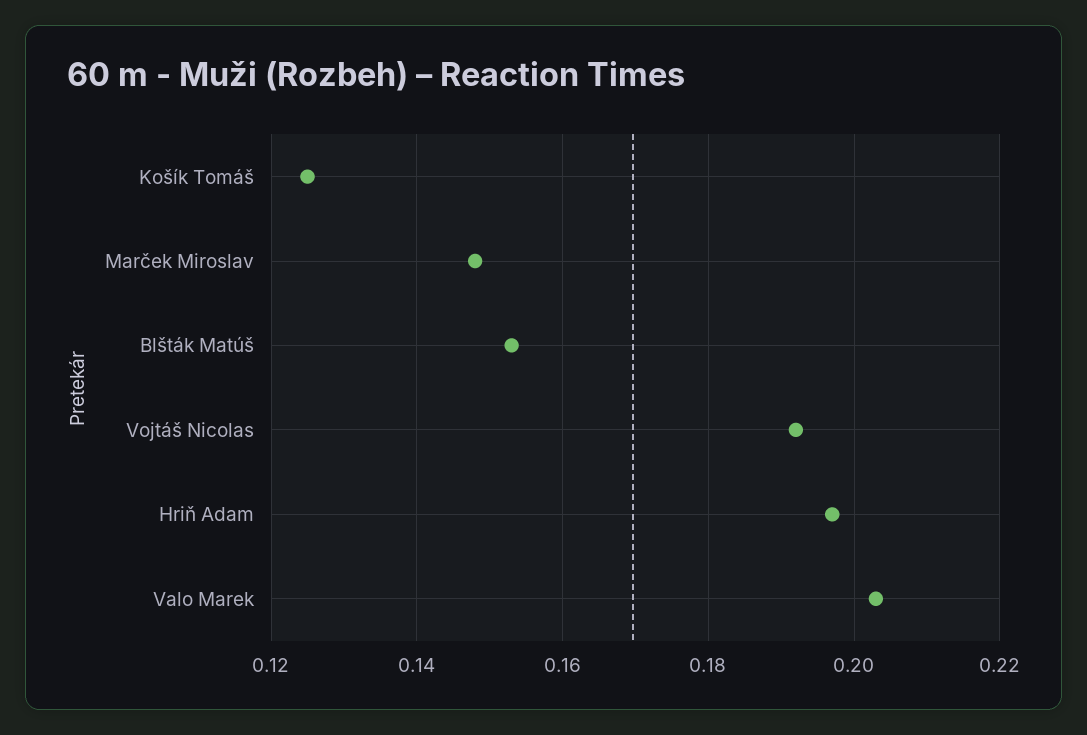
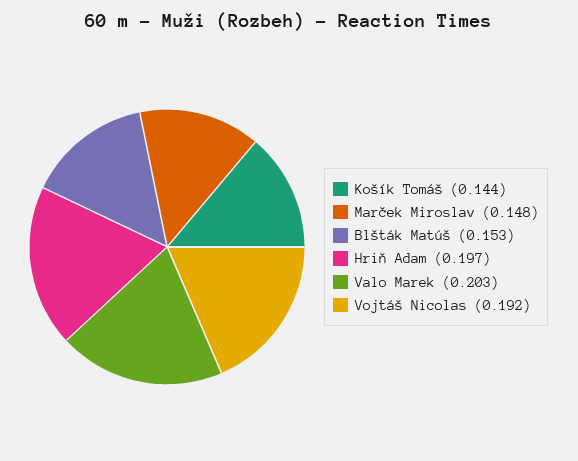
  {
-   "Košík Tomáš": 0.125,
+   "Košík Tomáš": 0.144,
    "Marček Miroslav": 0.148,
    "Blšták Matúš": 0.153,
    "Vojtáš Nicolas": 0.192,
    "Hriň Adam": 0.197,
    "Valo Marek": 0.203
  }

